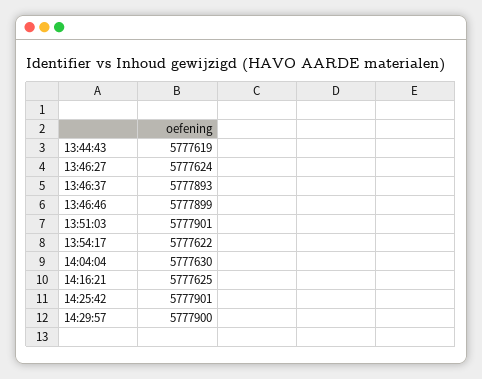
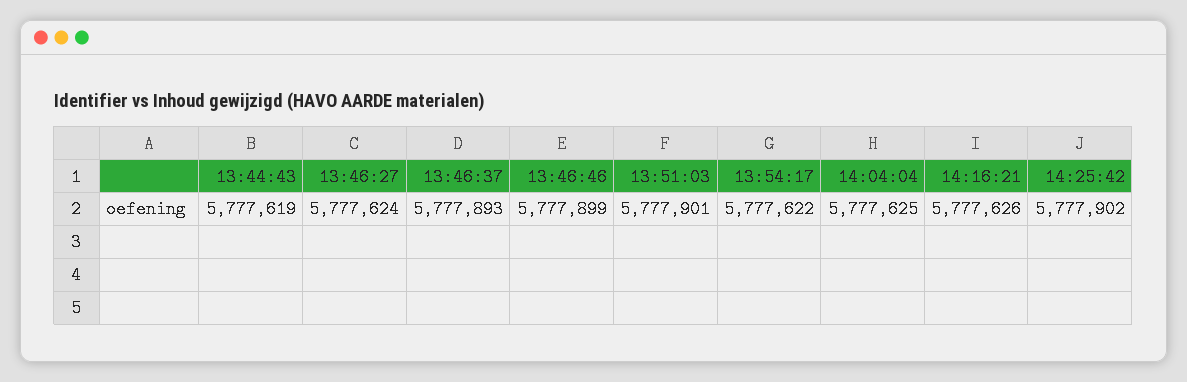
  {
    "13:44:43": 5777619,
    "13:46:27": 5777624,
    "13:46:37": 5777893,
    "13:46:46": 5777899,
    "13:51:03": 5777901,
    "13:54:17": 5777622,
-   "14:04:04": 5777630,
+   "14:04:04": 5777625,
-   "14:16:21": 5777625,
+   "14:16:21": 5777626,
-   "14:25:42": 5777901,
+   "14:25:42": 5777902
-   "14:29:57": 5777900
  }

